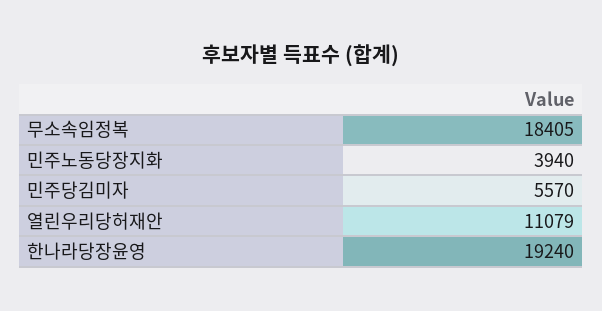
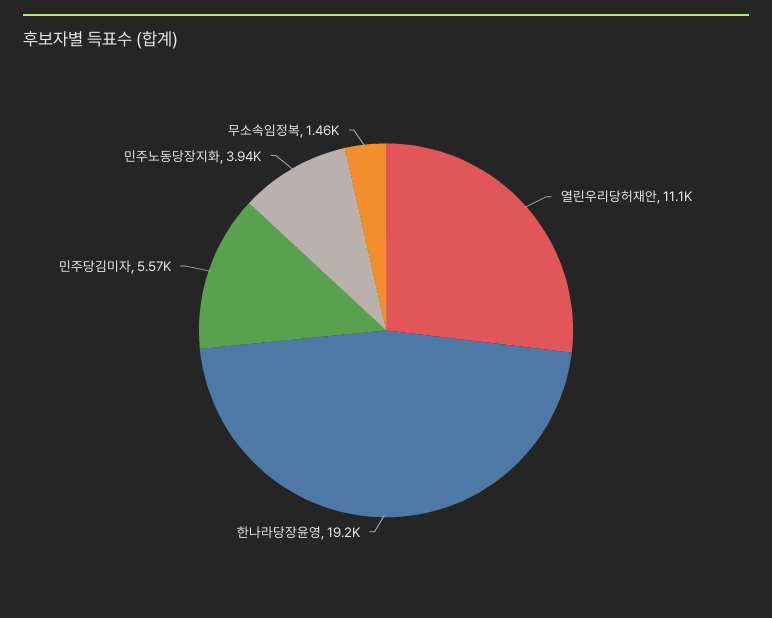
  {
-   "무소속임정복": 18405,
+   "무소속임정복": 1460,
    "민주노동당장지화": 3940,
    "민주당김미자": 5570,
    "열린우리당허재안": 11079,
    "한나라당장윤영": 19240
  }

